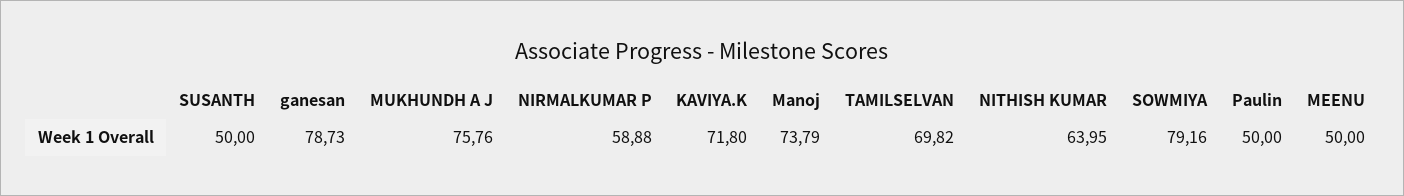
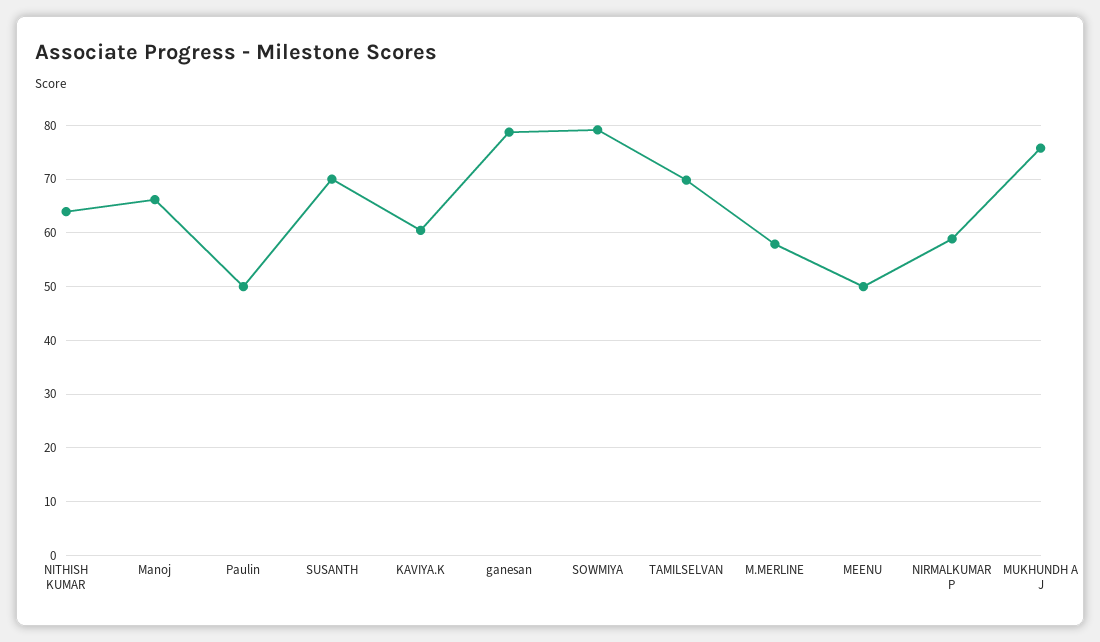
  {
-   "SUSANTH": 50,
+   "SUSANTH": 70,
    "ganesan": 78.73,
    "MUKHUNDH A J": 75.76,
    "NIRMALKUMAR P": 58.88,
-   "KAVIYA.K": 71.8,
+   "KAVIYA.K": 60,
-   "Manoj": 73.79,
+   "Manoj": 66,
    "TAMILSELVAN": 69.82,
    "NITHISH KUMAR": 63.95,
    "SOWMIYA": 79.16,
    "Paulin": 50,
-   "MEENU": 50
+   "MEENU": 50,
+   "M.MERLINE": 58
  }

